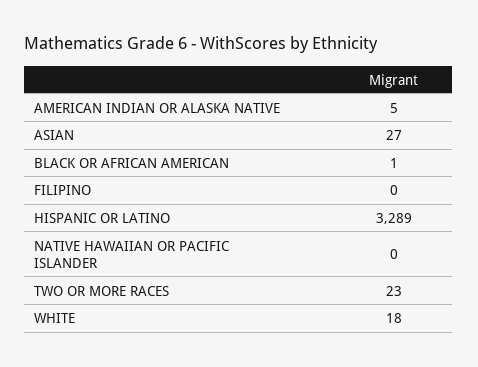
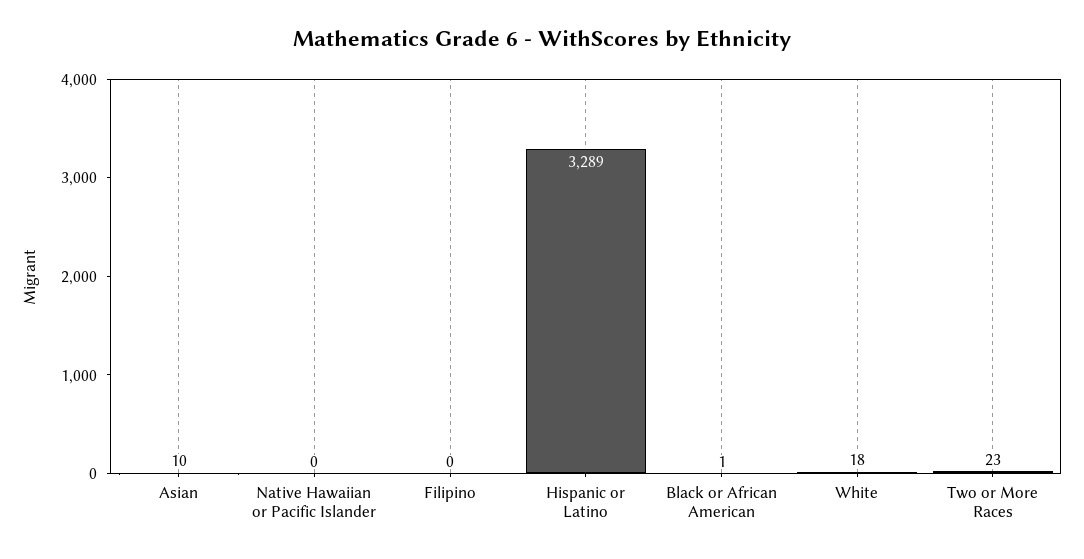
  {
-   "AMERICAN INDIAN OR ALASKA NATIVE": 5,
-   "ASIAN": 27,
+   "ASIAN": 10,
    "BLACK OR AFRICAN AMERICAN": 1,
    "FILIPINO": 0,
    "HISPANIC OR LATINO": 3289,
    "NATIVE HAWAIIAN OR PACIFIC ISLANDER": 0,
    "TWO OR MORE RACES": 23,
    "WHITE": 18
  }

